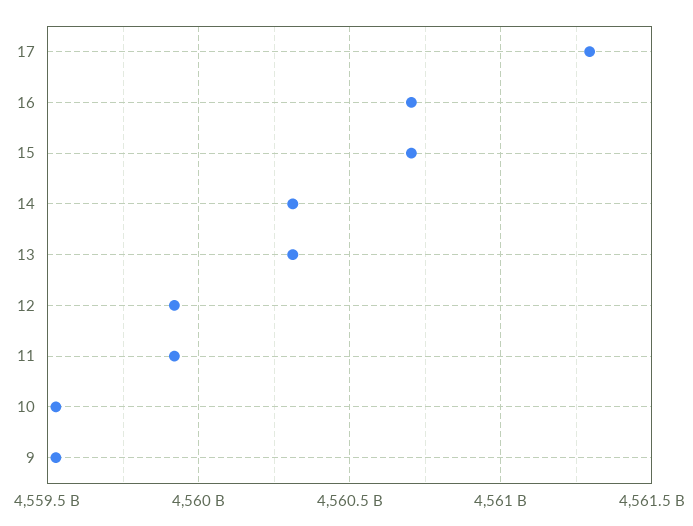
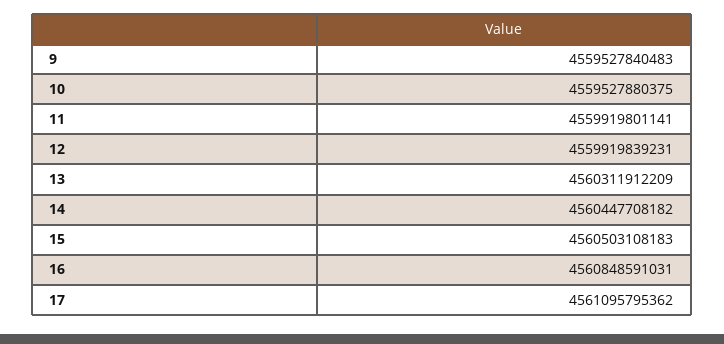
  {
-   "17": 4561300000000,
+   "17": 4561095795362,
-   "16": 4560700000000,
+   "16": 4560848591031,
-   "15": 4560700000000,
+   "15": 4560503108183,
-   "14": 4560300000000,
+   "14": 4560447708182,
    "13": 4560311912209,
    "12": 4559919839231,
    "11": 4559919801141,
    "10": 4559527880375,
    "9": 4559527840483
  }

